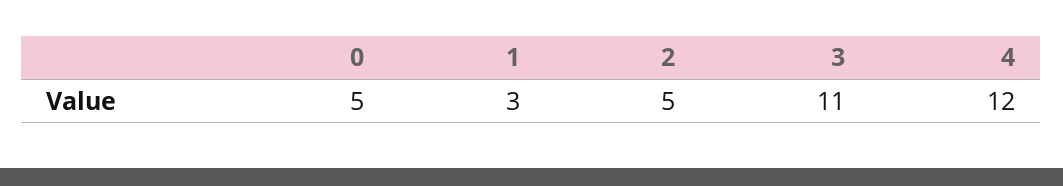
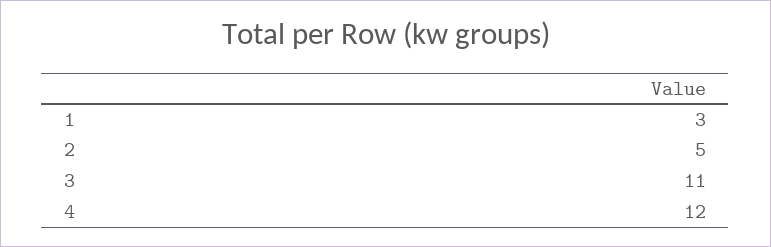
  {
-   "0": 5,
    "1": 3,
    "2": 5,
    "3": 11,
    "4": 12
  }

